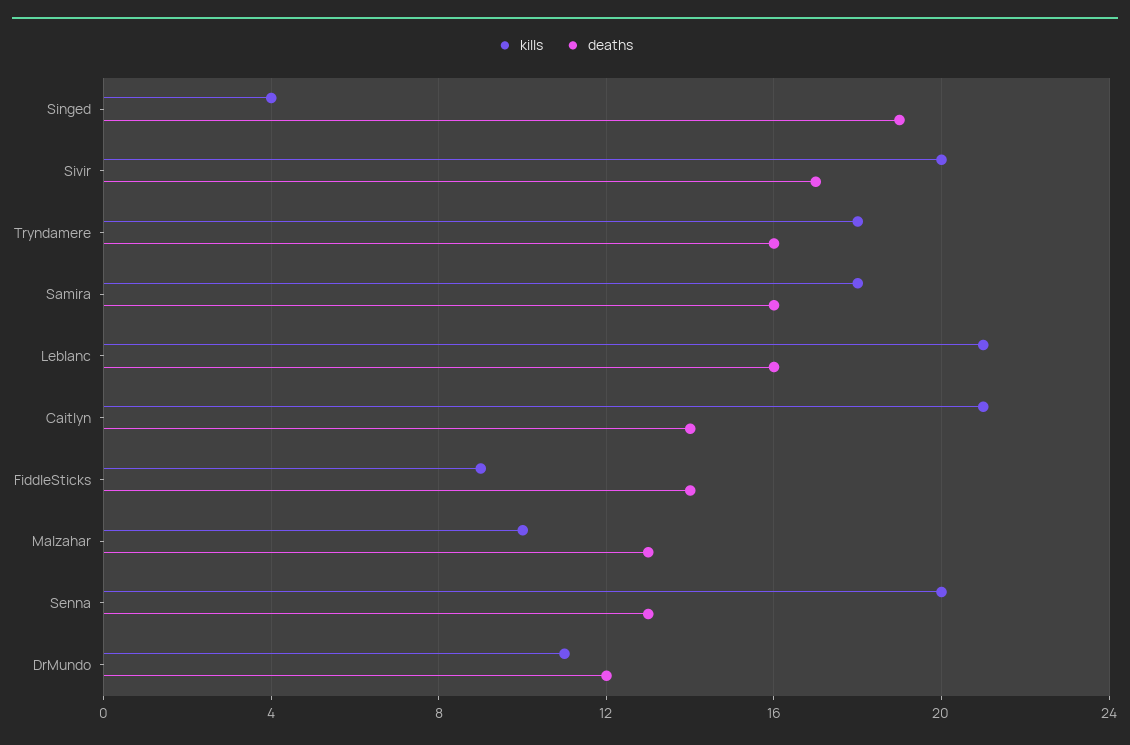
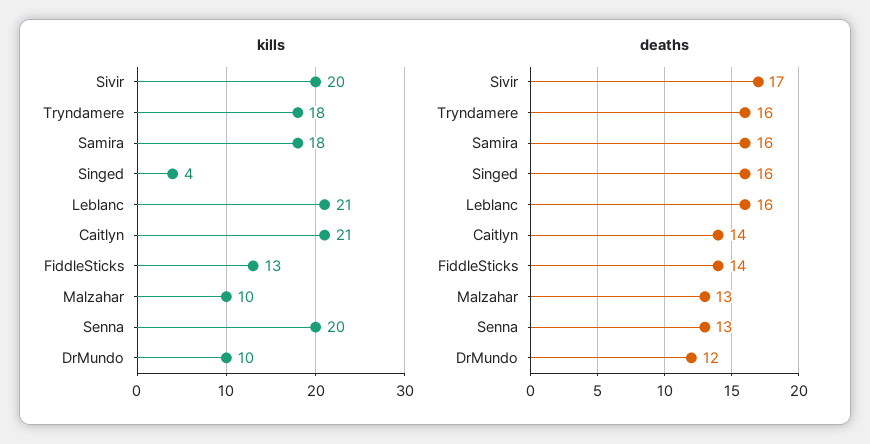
  {
    "kills": {
      "Singed": 4,
      "Sivir": 20,
      "Tryndamere": 18,
      "Samira": 18,
      "Leblanc": 21,
      "Caitlyn": 21,
-     "FiddleSticks": 9,
+     "FiddleSticks": 13,
      "Malzahar": 10,
      "Senna": 20,
-     "DrMundo": 11
+     "DrMundo": 10
    },
    "deaths": {
-     "Singed": 19,
+     "Singed": 16,
      "Sivir": 17,
      "Tryndamere": 16,
      "Samira": 16,
      "Leblanc": 16,
      "Caitlyn": 14,
      "FiddleSticks": 14,
      "Malzahar": 13,
      "Senna": 13,
      "DrMundo": 12
    }
  }

